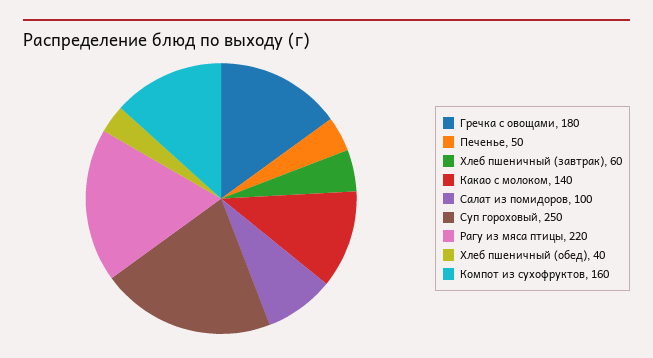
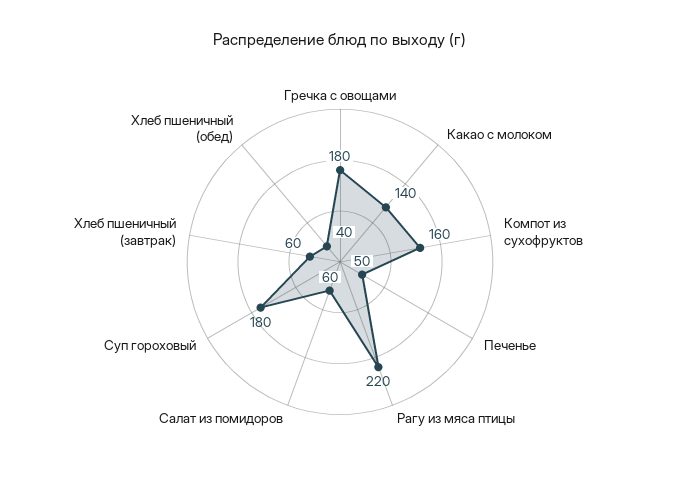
  {
    "Гречка с овощами": 180,
    "Печенье": 50,
    "Хлеб пшеничный (завтрак)": 60,
    "Какао с молоком": 140,
-   "Салат из помидоров": 100,
+   "Салат из помидоров": 60,
-   "Суп гороховый": 250,
+   "Суп гороховый": 180,
    "Рагу из мяса птицы": 220,
    "Хлеб пшеничный (обед)": 40,
    "Компот из сухофруктов": 160
  }

